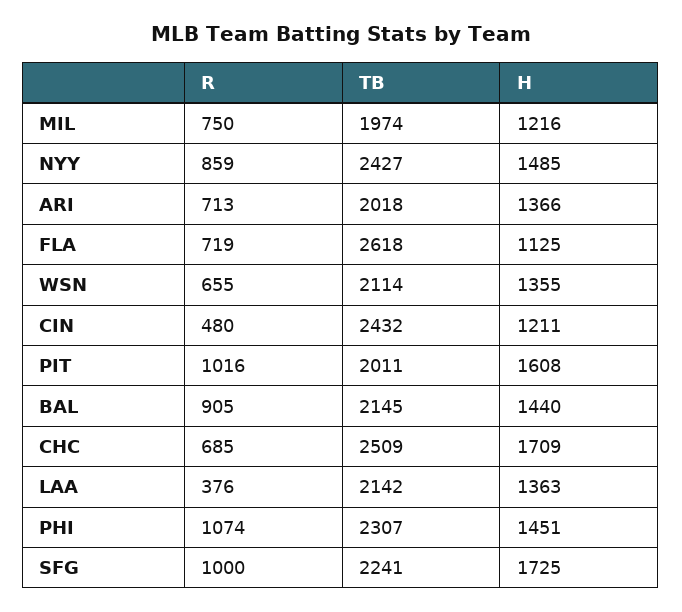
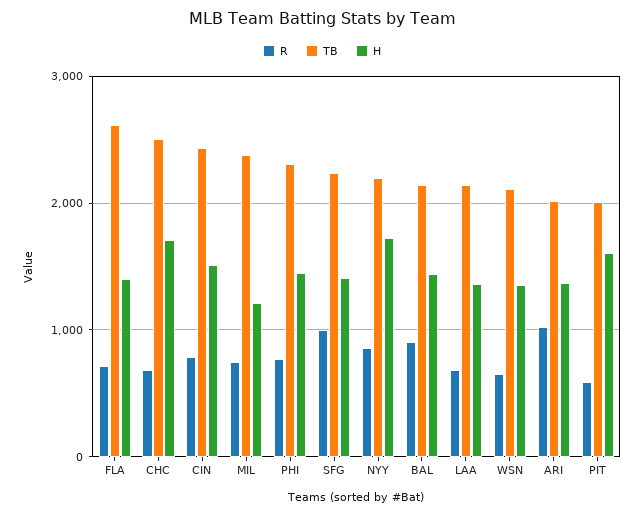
  {
    "R": {
      "MIL": 750,
      "NYY": 859,
-     "ARI": 713,
+     "ARI": 1000,
      "FLA": 719,
      "WSN": 655,
-     "CIN": 480,
+     "CIN": 800,
-     "PIT": 1016,
+     "PIT": 600,
      "BAL": 905,
      "CHC": 685,
-     "LAA": 376,
+     "LAA": 700,
-     "PHI": 1074,
+     "PHI": 800,
      "SFG": 1000
    },
    "TB": {
-     "MIL": 1974,
+     "MIL": 2400,
-     "NYY": 2427,
+     "NYY": 2200,
      "ARI": 2018,
      "FLA": 2618,
      "WSN": 2114,
      "CIN": 2432,
      "PIT": 2011,
      "BAL": 2145,
      "CHC": 2509,
      "LAA": 2142,
      "PHI": 2307,
      "SFG": 2241
    },
    "H": {
      "MIL": 1216,
-     "NYY": 1485,
+     "NYY": 1700,
      "ARI": 1366,
-     "FLA": 1125,
+     "FLA": 1400,
      "WSN": 1355,
-     "CIN": 1211,
+     "CIN": 1500,
      "PIT": 1608,
      "BAL": 1440,
      "CHC": 1709,
      "LAA": 1363,
      "PHI": 1451,
-     "SFG": 1725
+     "SFG": 1400
    }
  }

